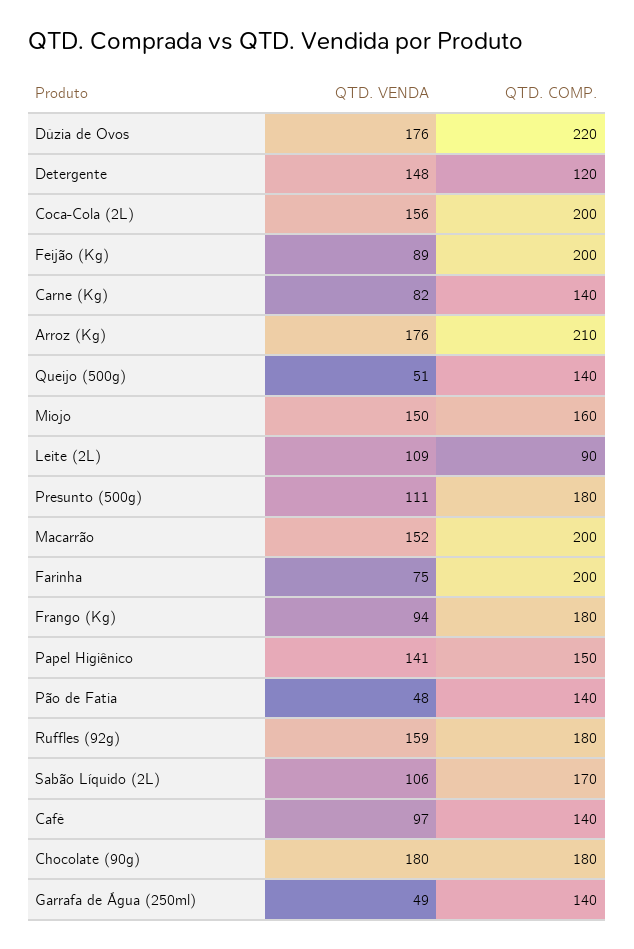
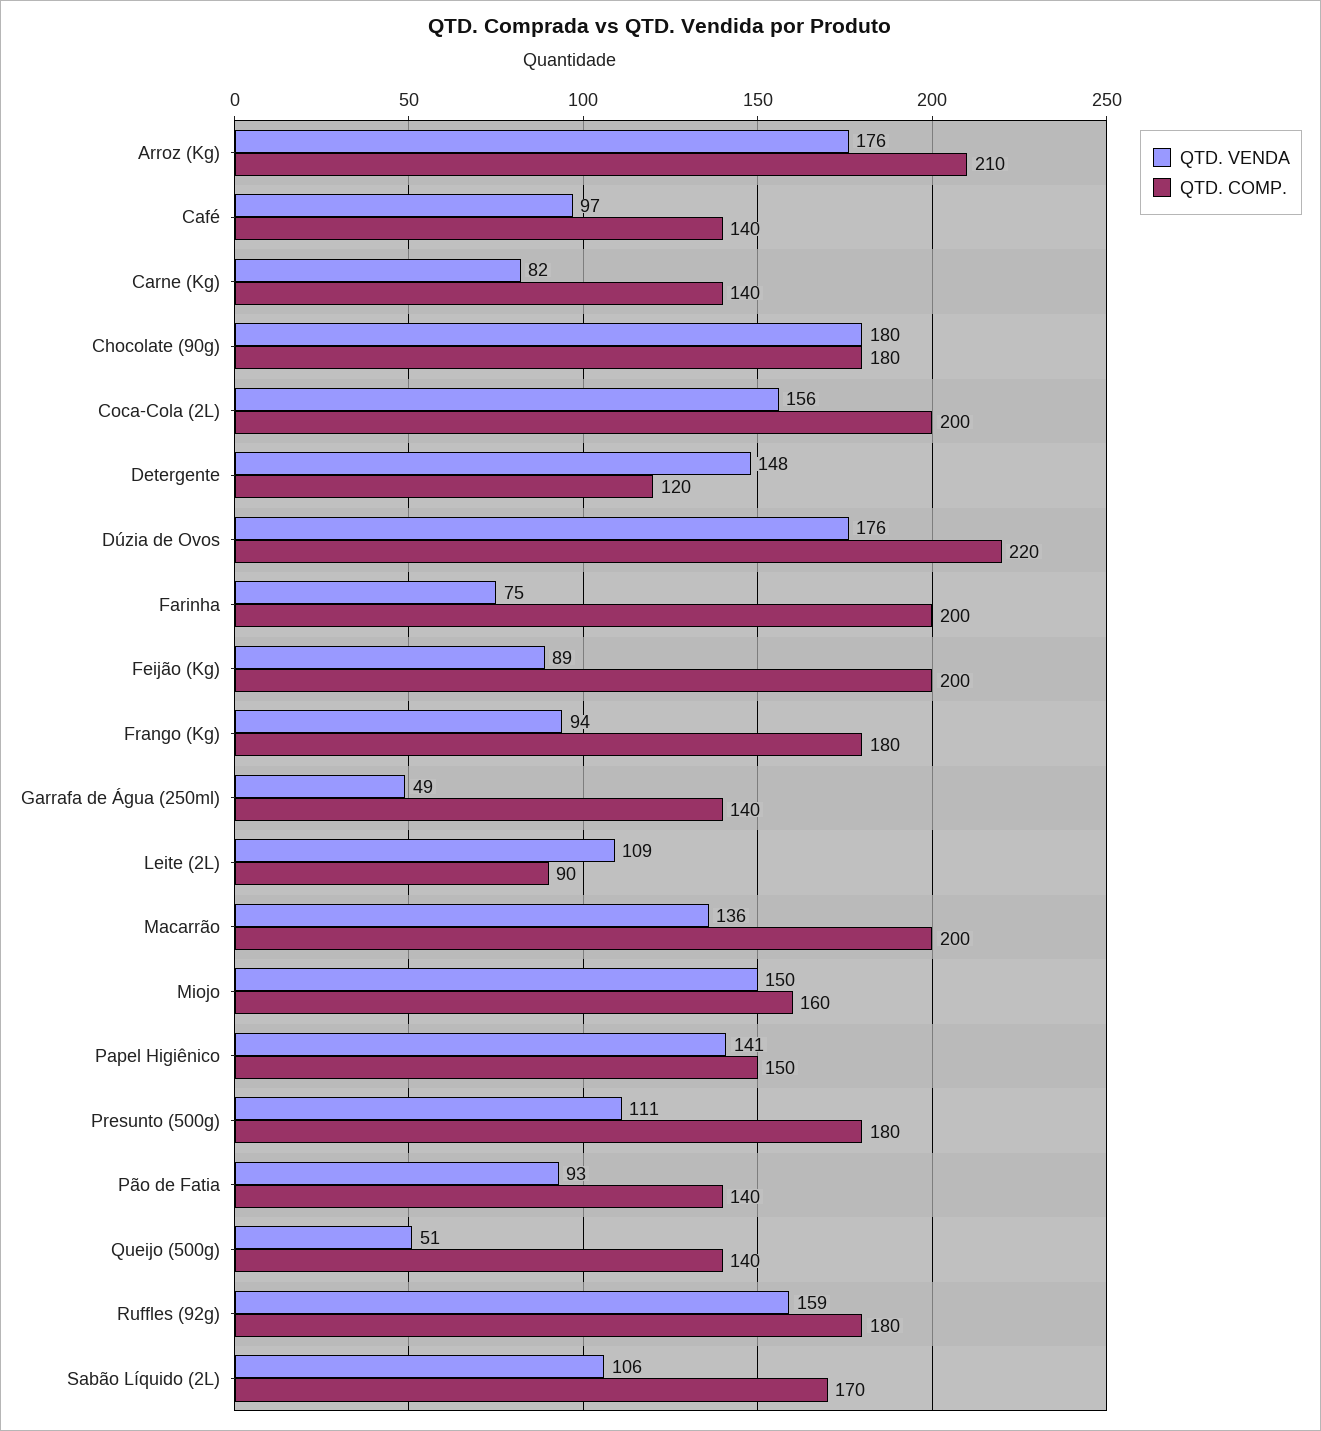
  {
    "QTD. VENDA": {
      "Dúzia de Ovos": 176,
      "Detergente": 148,
      "Coca-Cola (2L)": 156,
      "Feijão (Kg)": 89,
      "Carne (Kg)": 82,
      "Arroz (Kg)": 176,
      "Queijo (500g)": 51,
      "Miojo": 150,
      "Leite (2L)": 109,
      "Presunto (500g)": 111,
-     "Macarrão": 152,
+     "Macarrão": 136,
      "Farinha": 75,
      "Frango (Kg)": 94,
      "Papel Higiênico": 141,
-     "Pão de Fatia": 48,
+     "Pão de Fatia": 93,
      "Ruffles (92g)": 159,
      "Sabão Líquido (2L)": 106,
      "Café": 97,
      "Chocolate (90g)": 180,
      "Garrafa de Água (250ml)": 49
    },
    "QTD. COMP.": {
      "Dúzia de Ovos": 220,
      "Detergente": 120,
      "Coca-Cola (2L)": 200,
      "Feijão (Kg)": 200,
      "Carne (Kg)": 140,
      "Arroz (Kg)": 210,
      "Queijo (500g)": 140,
      "Miojo": 160,
      "Leite (2L)": 90,
      "Presunto (500g)": 180,
      "Macarrão": 200,
      "Farinha": 200,
      "Frango (Kg)": 180,
      "Papel Higiênico": 150,
      "Pão de Fatia": 140,
      "Ruffles (92g)": 180,
      "Sabão Líquido (2L)": 170,
      "Café": 140,
      "Chocolate (90g)": 180,
      "Garrafa de Água (250ml)": 140
    }
  }

